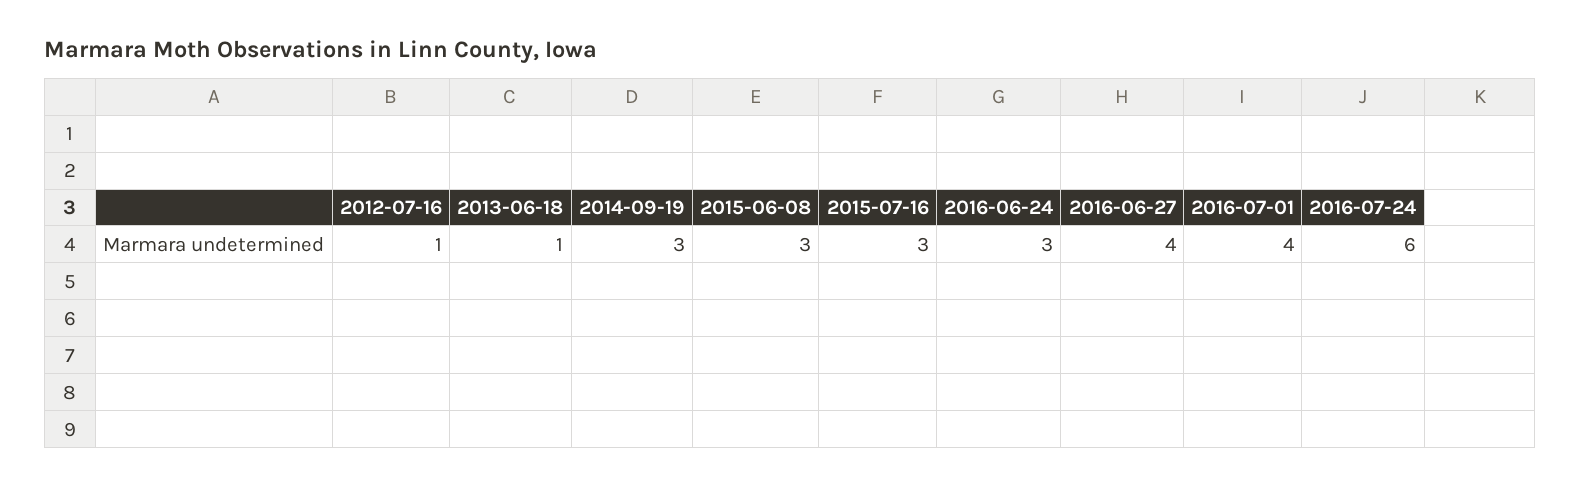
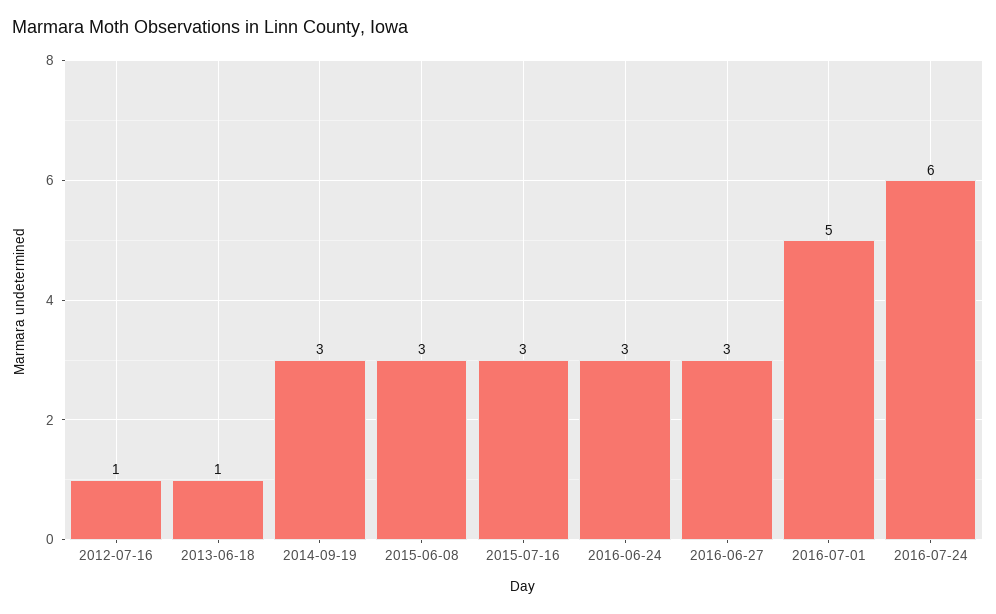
  {
    "2012-07-16": 1,
    "2013-06-18": 1,
    "2014-09-19": 3,
    "2015-06-08": 3,
    "2015-07-16": 3,
    "2016-06-24": 3,
-   "2016-06-27": 4,
+   "2016-06-27": 3,
-   "2016-07-01": 4,
+   "2016-07-01": 5,
    "2016-07-24": 6
  }

